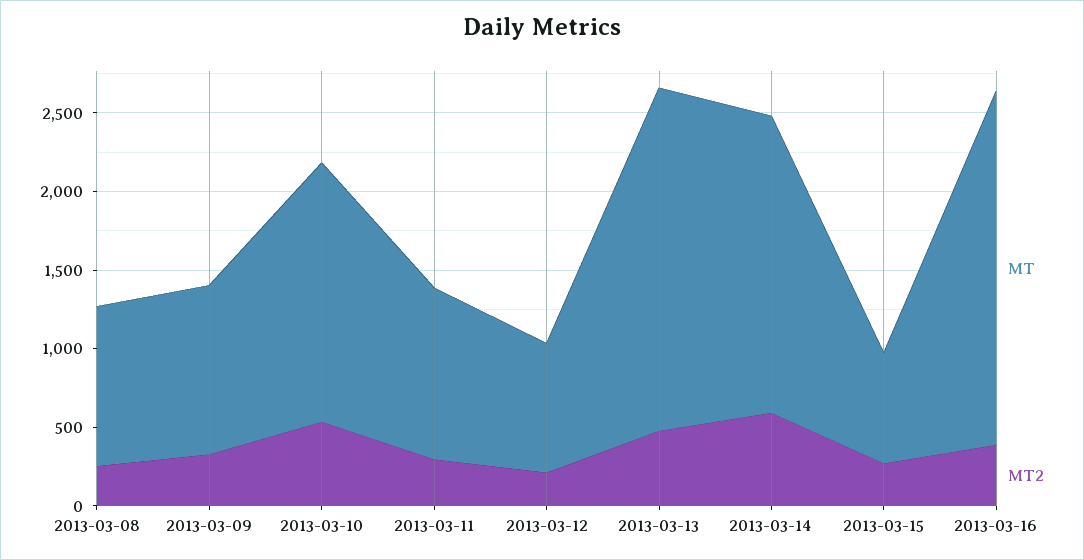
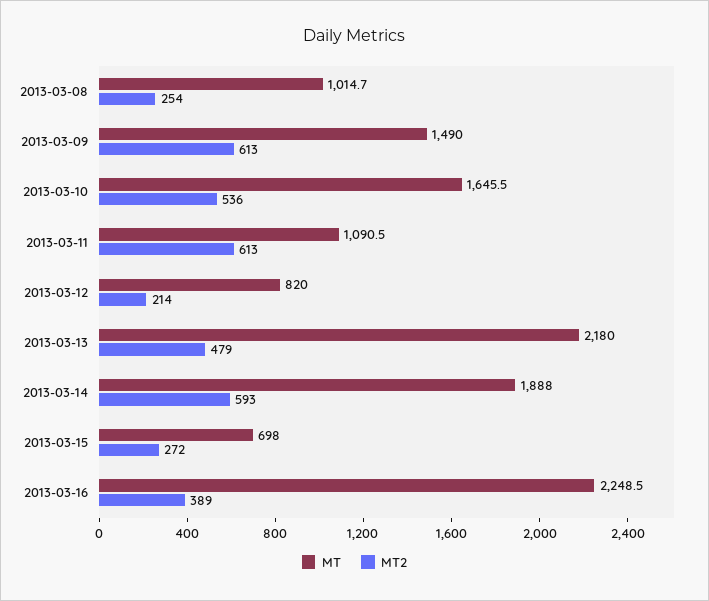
  {
    "MT": {
      "2013-03-08": 1014.7,
-     "2013-03-09": 1100,
+     "2013-03-09": 1490,
      "2013-03-10": 1645.5,
      "2013-03-11": 1090.5,
      "2013-03-12": 820,
      "2013-03-13": 2180,
      "2013-03-14": 1888,
      "2013-03-15": 698,
      "2013-03-16": 2248.5
    },
    "MT2": {
      "2013-03-08": 254,
-     "2013-03-09": 300,
+     "2013-03-09": 613,
      "2013-03-10": 536,
-     "2013-03-11": 300,
+     "2013-03-11": 613,
      "2013-03-12": 214,
      "2013-03-13": 479,
      "2013-03-14": 593,
      "2013-03-15": 272,
      "2013-03-16": 389
    }
  }

